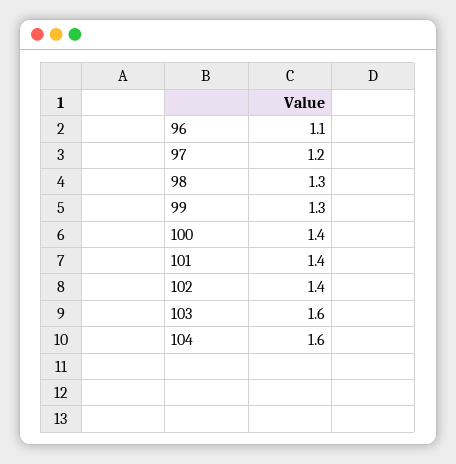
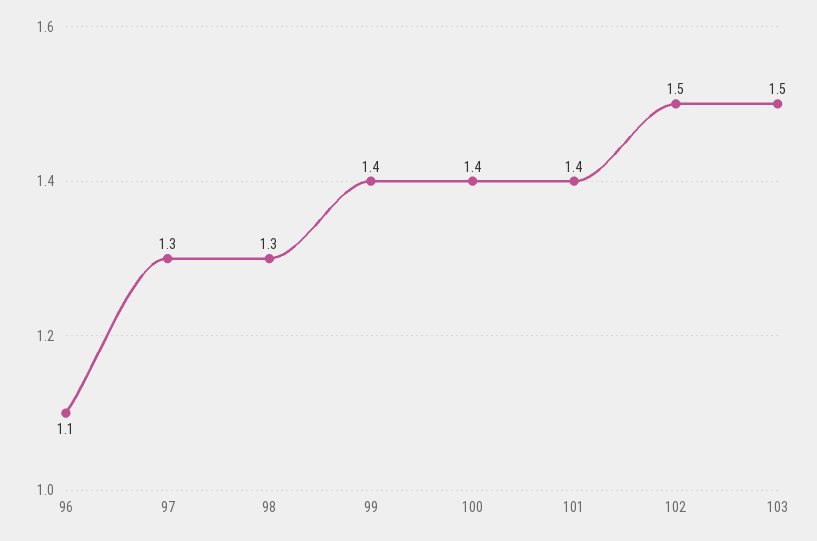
  {
    "96": 1.1,
-   "97": 1.2,
+   "97": 1.3,
    "98": 1.3,
-   "99": 1.3,
+   "99": 1.4,
    "100": 1.4,
    "101": 1.4,
-   "102": 1.4,
+   "102": 1.5,
-   "103": 1.6,
+   "103": 1.5
-   "104": 1.6
  }

